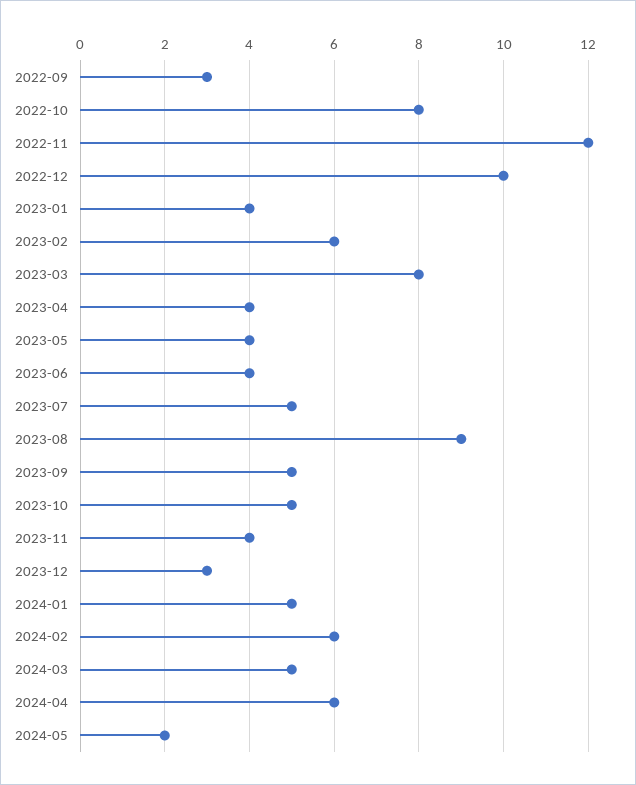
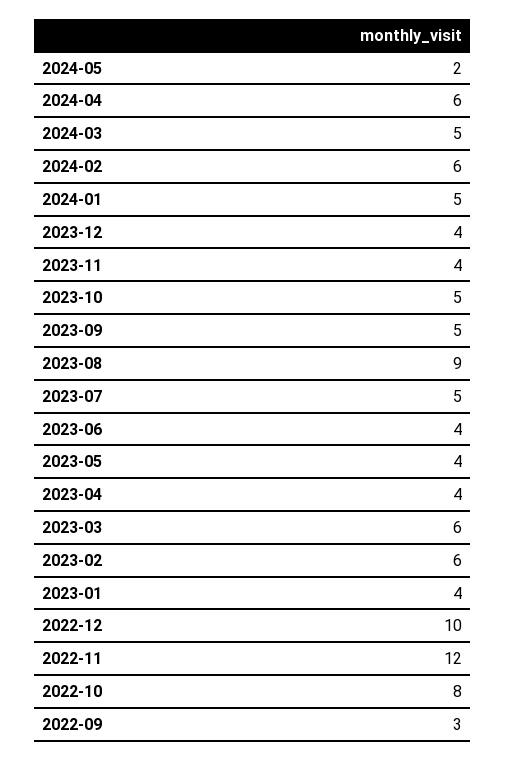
  {
    "2022-09": 3,
    "2022-10": 8,
    "2022-11": 12,
    "2022-12": 10,
    "2023-01": 4,
    "2023-02": 6,
-   "2023-03": 8,
+   "2023-03": 6,
    "2023-04": 4,
    "2023-05": 4,
    "2023-06": 4,
    "2023-07": 5,
    "2023-08": 9,
    "2023-09": 5,
    "2023-10": 5,
    "2023-11": 4,
-   "2023-12": 3,
+   "2023-12": 4,
    "2024-01": 5,
    "2024-02": 6,
    "2024-03": 5,
    "2024-04": 6,
    "2024-05": 2
  }

